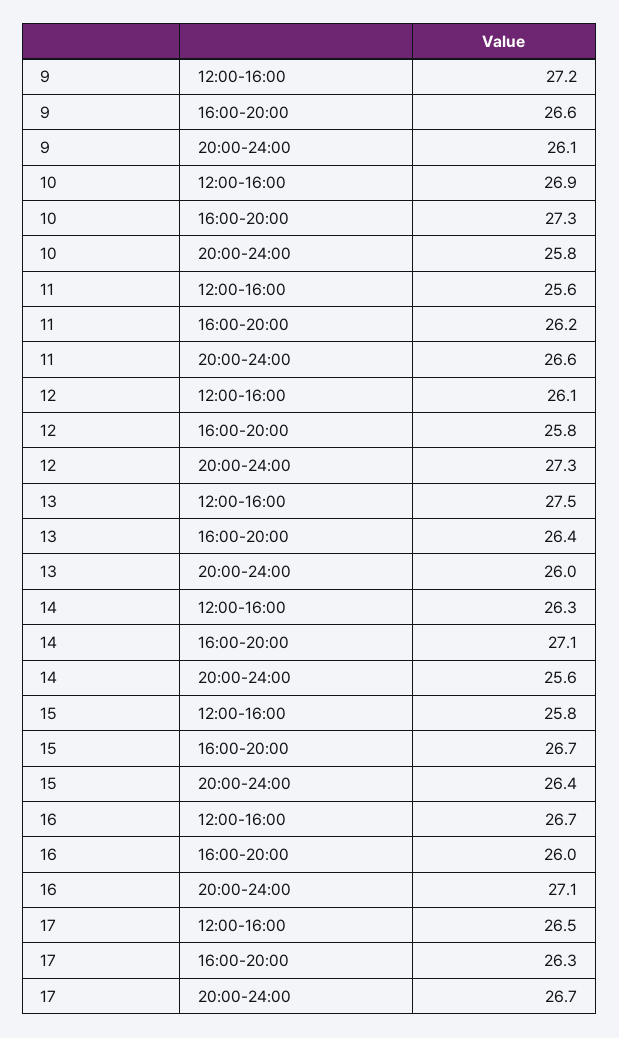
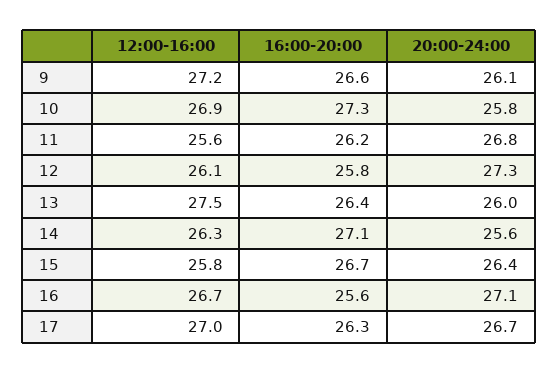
  {
    "9": {
      "12:00-16:00": 27.2,
      "16:00-20:00": 26.6,
      "20:00-24:00": 26.1
    },
    "10": {
      "12:00-16:00": 26.9,
      "16:00-20:00": 27.3,
      "20:00-24:00": 25.8
    },
    "11": {
      "12:00-16:00": 25.6,
      "16:00-20:00": 26.2,
-     "20:00-24:00": 26.6
+     "20:00-24:00": 26.8
    },
    "12": {
      "12:00-16:00": 26.1,
      "16:00-20:00": 25.8,
      "20:00-24:00": 27.3
    },
    "13": {
      "12:00-16:00": 27.5,
      "16:00-20:00": 26.4,
      "20:00-24:00": 26
    },
    "14": {
      "12:00-16:00": 26.3,
      "16:00-20:00": 27.1,
      "20:00-24:00": 25.6
    },
    "15": {
      "12:00-16:00": 25.8,
      "16:00-20:00": 26.7,
      "20:00-24:00": 26.4
    },
    "16": {
      "12:00-16:00": 26.7,
-     "16:00-20:00": 26,
+     "16:00-20:00": 25.6,
      "20:00-24:00": 27.1
    },
    "17": {
-     "12:00-16:00": 26.5,
+     "12:00-16:00": 27,
      "16:00-20:00": 26.3,
      "20:00-24:00": 26.7
    }
  }

